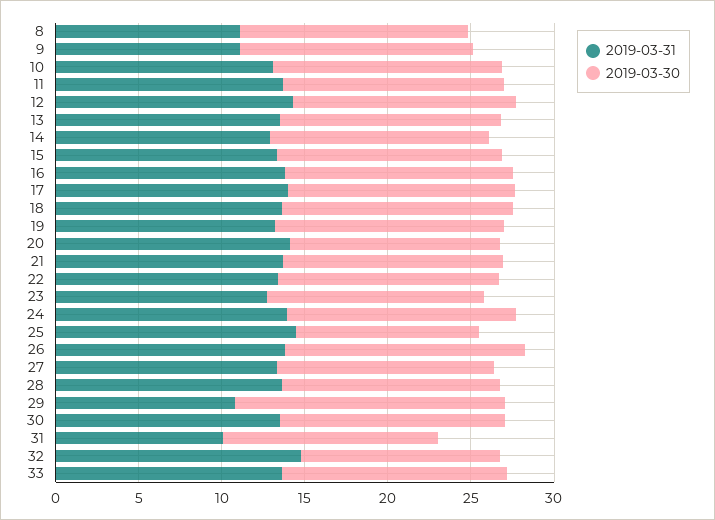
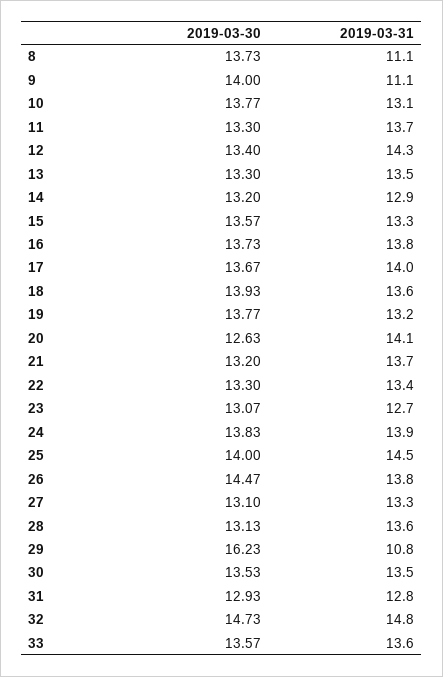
  {
    "2019-03-31": {
      "8": 11.1,
      "9": 11.1,
      "10": 13.1,
      "11": 13.7,
      "12": 14.3,
      "13": 13.5,
      "14": 12.9,
      "15": 13.3,
      "16": 13.8,
      "17": 14,
      "18": 13.6,
      "19": 13.2,
      "20": 14.1,
      "21": 13.7,
      "22": 13.4,
      "23": 12.7,
      "24": 13.9,
      "25": 14.5,
      "26": 13.8,
      "27": 13.3,
      "28": 13.6,
      "29": 10.8,
      "30": 13.5,
-     "31": 10,
+     "31": 12.8,
      "32": 14.8,
      "33": 13.6
    },
    "2019-03-30": {
      "8": 13.73,
      "9": 14,
      "10": 13.77,
      "11": 13.3,
      "12": 13.4,
      "13": 13.3,
      "14": 13.2,
      "15": 13.57,
      "16": 13.73,
      "17": 13.67,
      "18": 13.93,
      "19": 13.77,
      "20": 12.63,
      "21": 13.2,
      "22": 13.3,
      "23": 13.07,
      "24": 13.83,
-     "25": 11,
+     "25": 14,
      "26": 14.47,
      "27": 13.1,
      "28": 13.13,
      "29": 16.23,
      "30": 13.53,
      "31": 12.93,
-     "32": 12,
+     "32": 14.73,
      "33": 13.57
    }
  }

